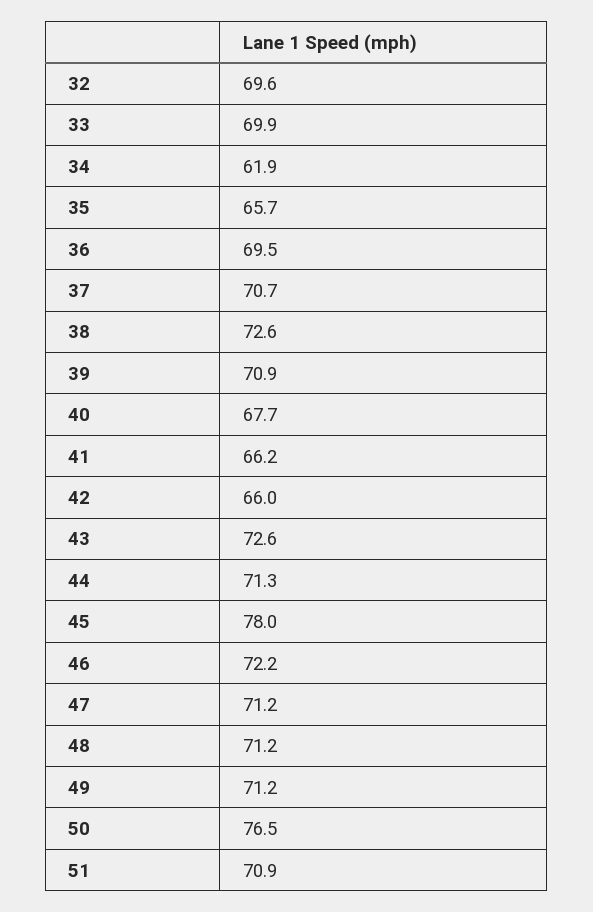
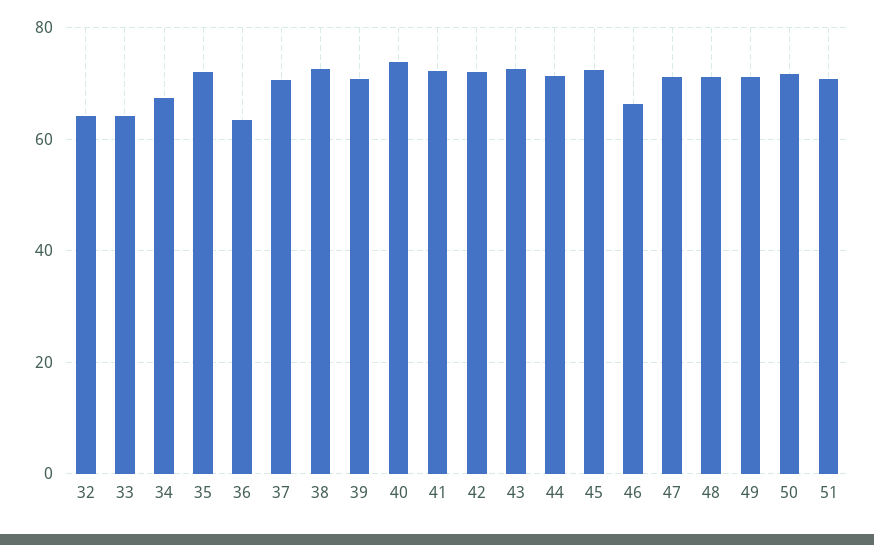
  {
-   "32": 69.6,
+   "32": 64,
-   "33": 69.9,
+   "33": 64,
-   "34": 61.9,
+   "34": 68,
-   "35": 65.7,
+   "35": 72,
-   "36": 69.5,
+   "36": 64,
    "37": 70.7,
    "38": 72.6,
    "39": 70.9,
-   "40": 67.7,
+   "40": 74,
-   "41": 66.2,
+   "41": 72,
-   "42": 66,
+   "42": 72,
    "43": 72.6,
    "44": 71.3,
-   "45": 78,
+   "45": 72,
-   "46": 72.2,
+   "46": 66,
    "47": 71.2,
    "48": 71.2,
    "49": 71.2,
-   "50": 76.5,
+   "50": 72,
    "51": 70.9
  }

